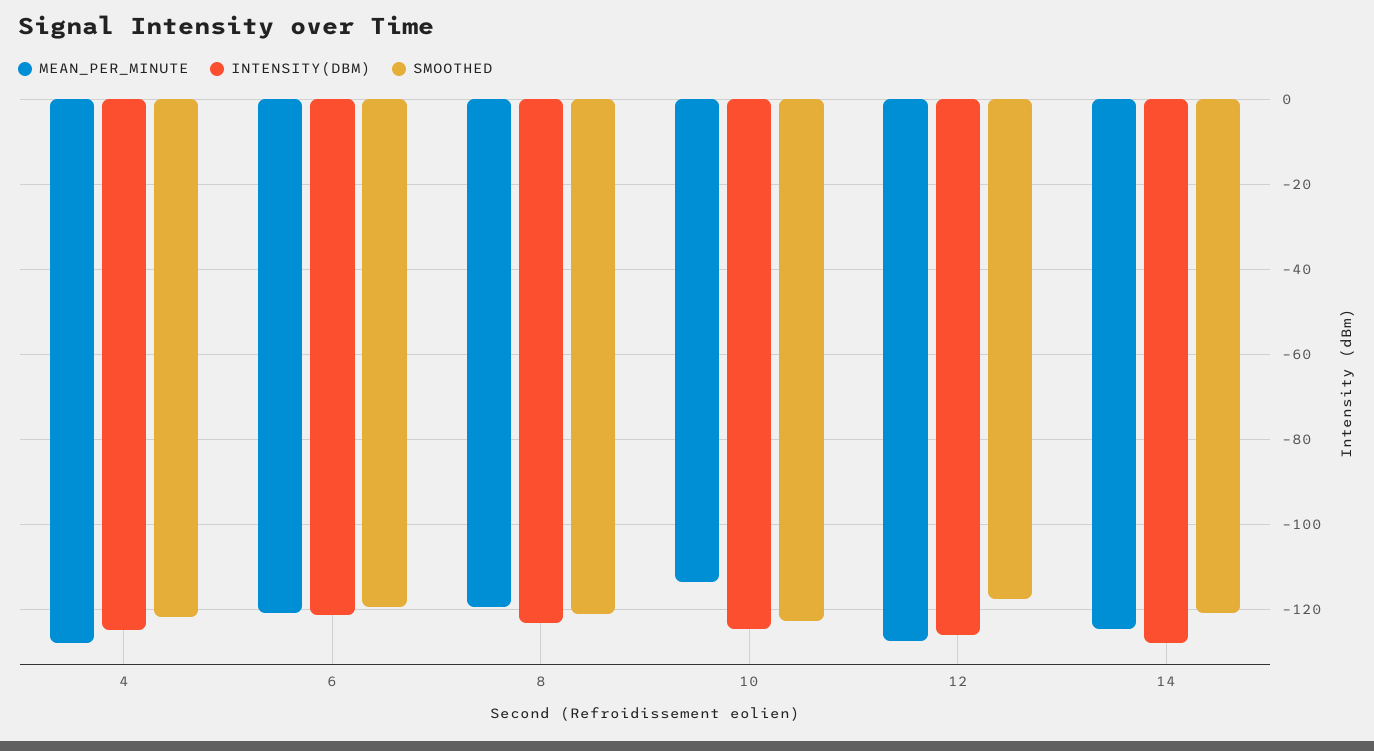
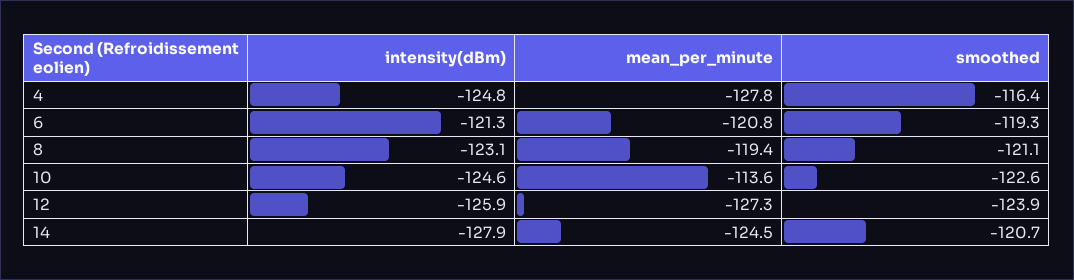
  {
    "MEAN_PER_MINUTE": {
      "4": -127.8,
      "6": -120.8,
      "8": -119.4,
      "10": -113.6,
      "12": -127.3,
      "14": -124.5
    },
    "INTENSITY(DBM)": {
      "4": -124.8,
      "6": -121.3,
      "8": -123.1,
      "10": -124.6,
      "12": -125.9,
      "14": -127.9
    },
    "SMOOTHED": {
-     "4": -122,
+     "4": -116.4,
      "6": -119.3,
      "8": -121.1,
      "10": -122.6,
-     "12": -118,
+     "12": -123.9,
      "14": -120.7
    }
  }

